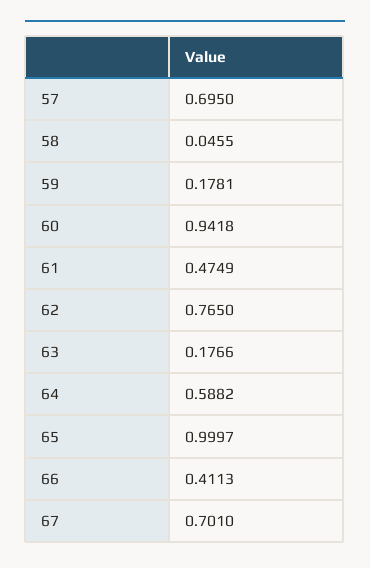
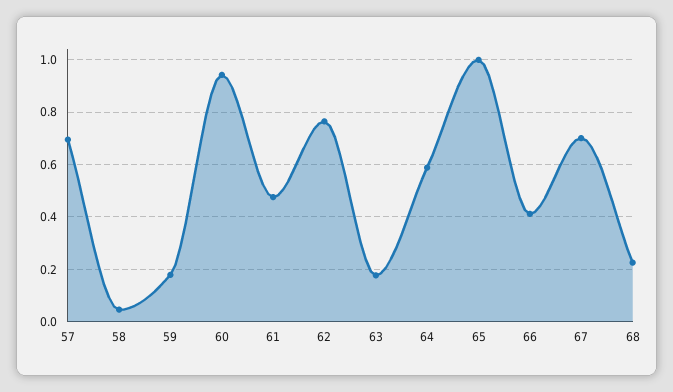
  {
    "57": 0.695,
    "58": 0.0455,
    "59": 0.1781,
    "60": 0.9418,
    "61": 0.4749,
    "62": 0.765,
    "63": 0.1766,
    "64": 0.5882,
    "65": 0.9997,
    "66": 0.4113,
-   "67": 0.701
+   "67": 0.701,
+   "68": 0.225
  }

